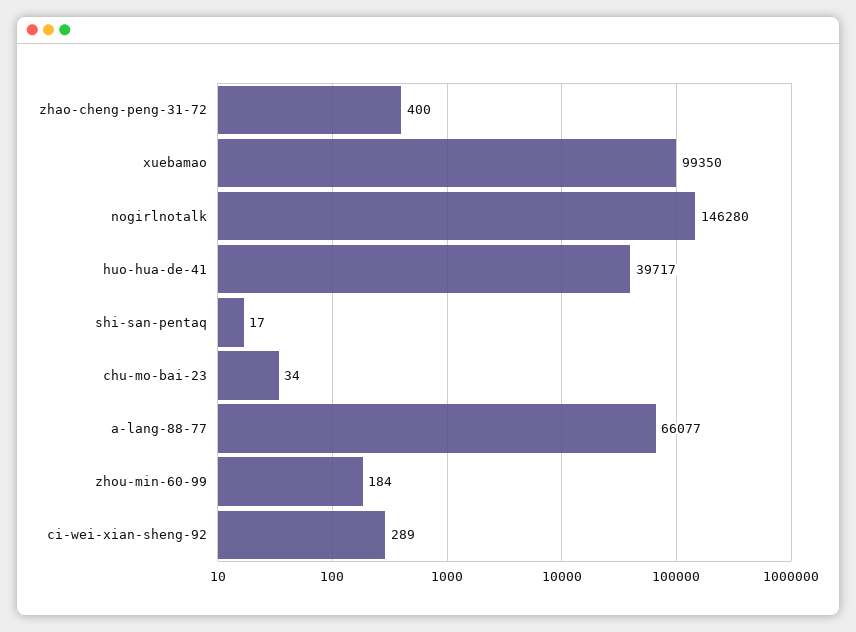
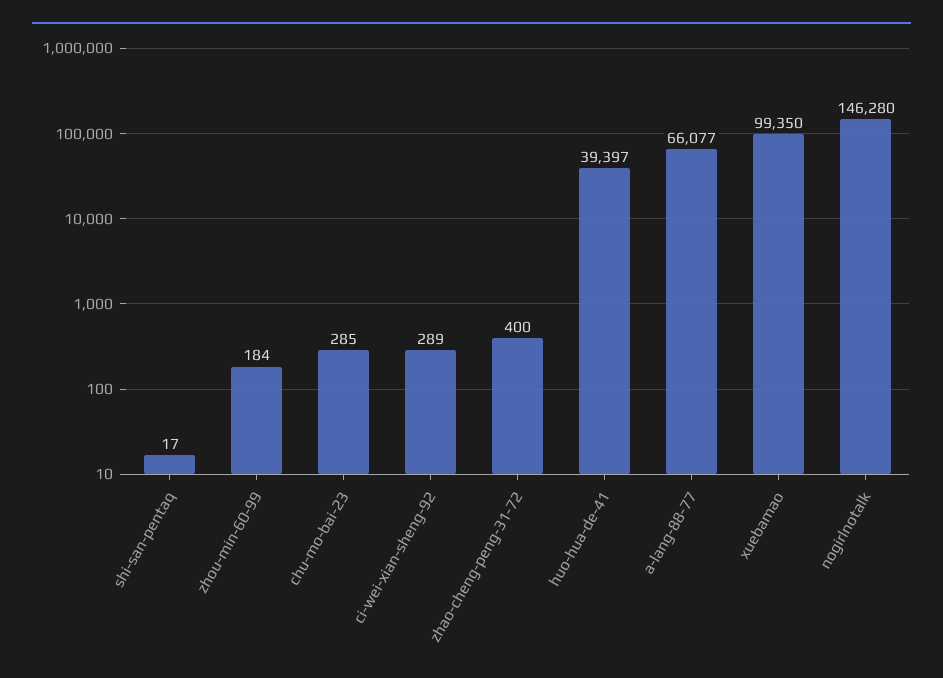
  {
    "zhao-cheng-peng-31-72": 400,
    "xuebamao": 99350,
    "nogirlnotalk": 146280,
-   "huo-hua-de-41": 39717,
+   "huo-hua-de-41": 39397,
    "shi-san-pentaq": 17,
-   "chu-mo-bai-23": 34,
+   "chu-mo-bai-23": 285,
    "a-lang-88-77": 66077,
    "zhou-min-60-99": 184,
    "ci-wei-xian-sheng-92": 289
  }

